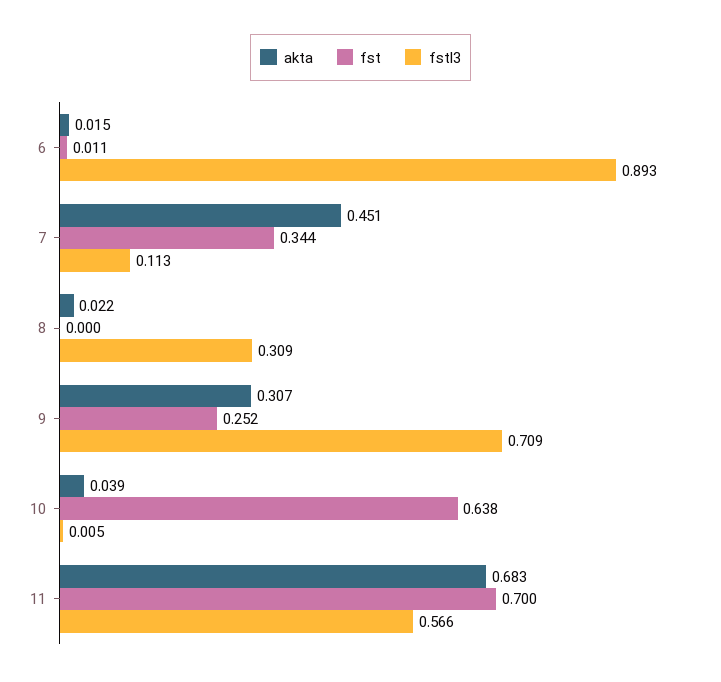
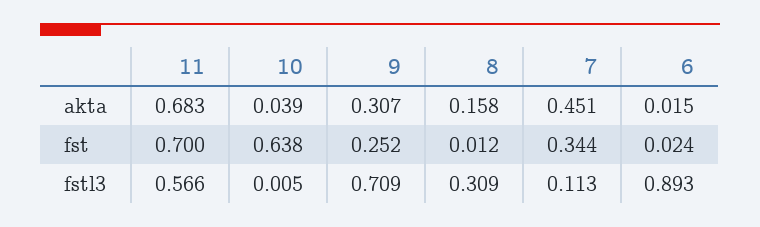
  {
    "akta": {
      "6": 0.015,
      "7": 0.451,
-     "8": 0.022,
+     "8": 0.158,
      "9": 0.307,
      "10": 0.039,
      "11": 0.683
    },
    "fst": {
-     "6": 0.011,
+     "6": 0.024,
      "7": 0.344,
-     "8": 0,
+     "8": 0.012,
      "9": 0.252,
      "10": 0.638,
      "11": 0.7
    },
    "fstl3": {
      "6": 0.893,
      "7": 0.113,
      "8": 0.309,
      "9": 0.709,
      "10": 0.005,
      "11": 0.566
    }
  }

